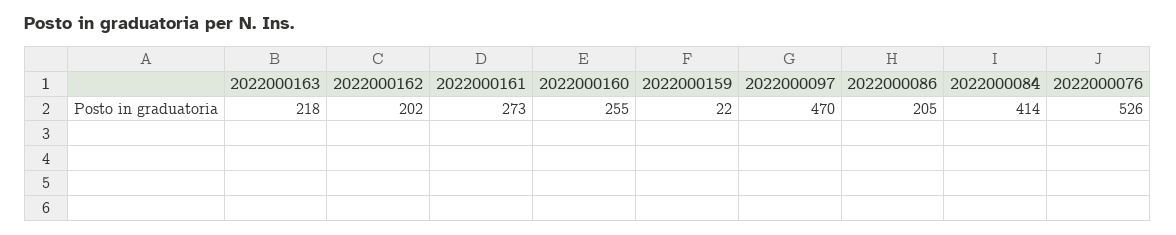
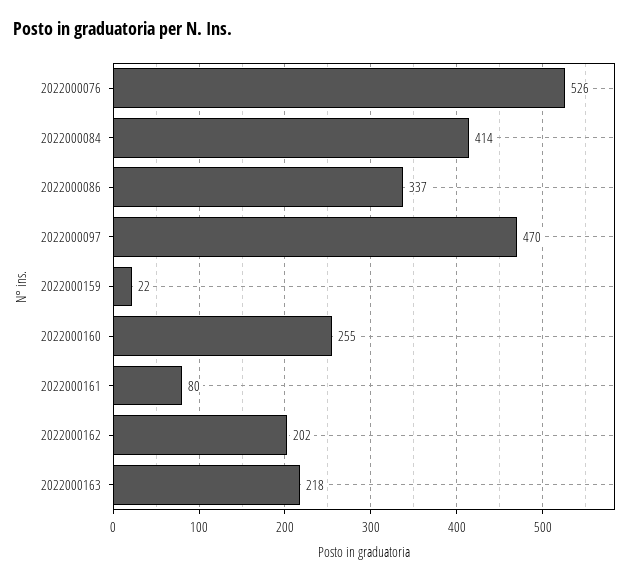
  {
    "2022000163": 218,
    "2022000162": 202,
-   "2022000161": 273,
+   "2022000161": 80,
    "2022000160": 255,
    "2022000159": 22,
    "2022000097": 470,
-   "2022000086": 205,
+   "2022000086": 337,
    "2022000084": 414,
    "2022000076": 526
  }

